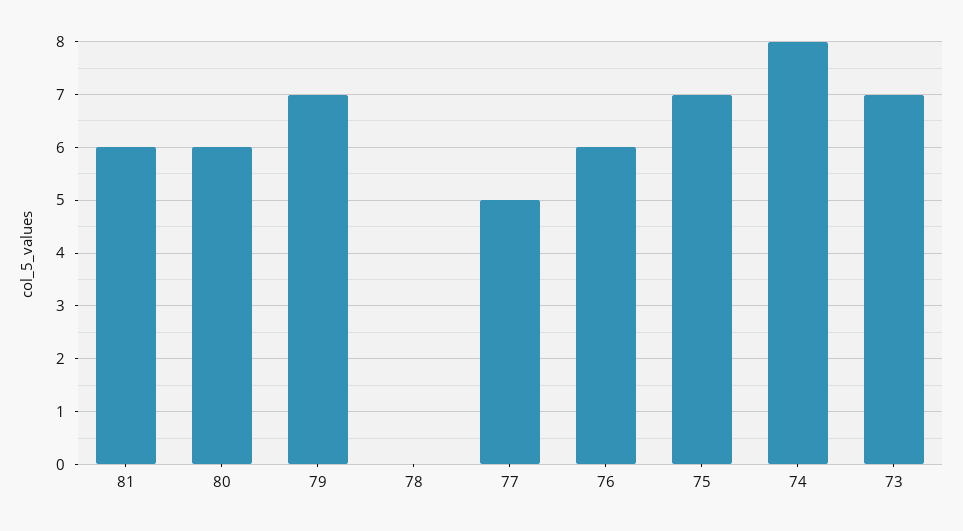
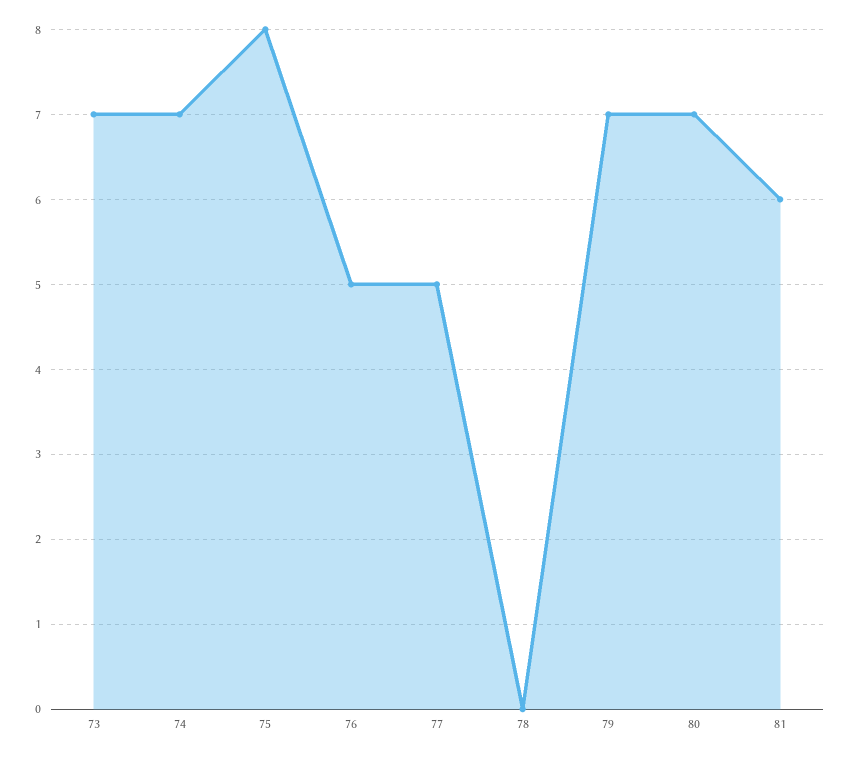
  {
    "81": 6,
-   "80": 6,
+   "80": 7,
    "79": 7,
    "78": 0,
    "77": 5,
-   "76": 6,
+   "76": 5,
-   "75": 7,
+   "75": 8,
-   "74": 8,
+   "74": 7,
    "73": 7
  }

